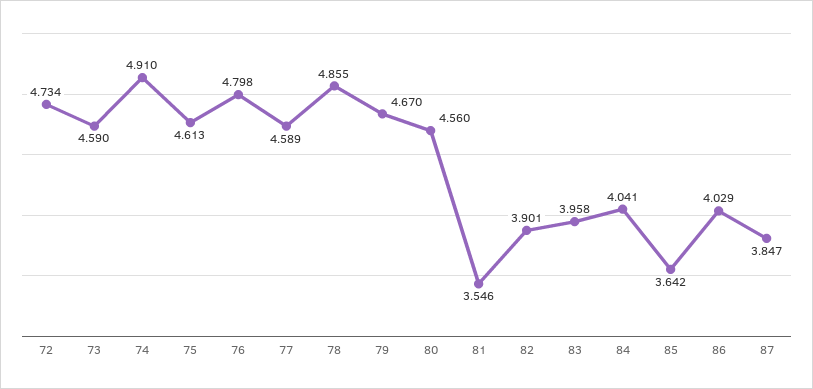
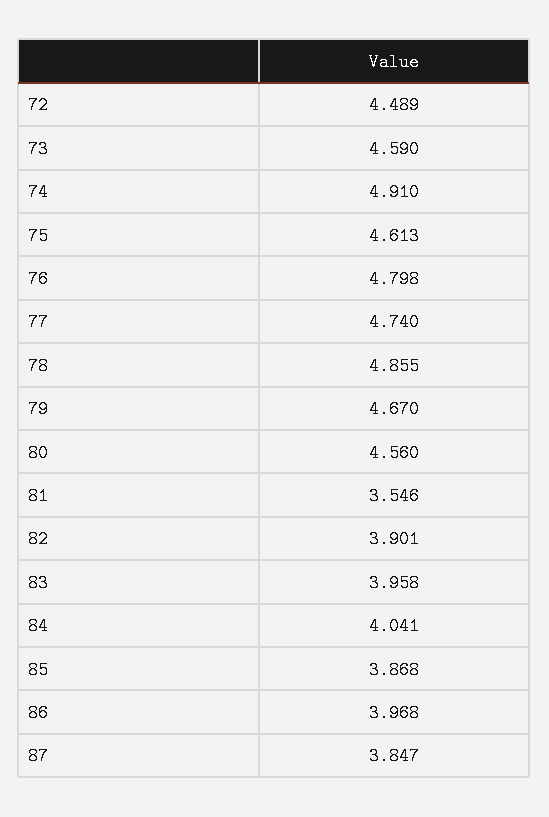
  {
-   "72": 4.734,
+   "72": 4.489,
    "73": 4.59,
    "74": 4.91,
    "75": 4.613,
    "76": 4.798,
-   "77": 4.589,
+   "77": 4.74,
    "78": 4.855,
    "79": 4.67,
    "80": 4.56,
    "81": 3.546,
    "82": 3.901,
    "83": 3.958,
    "84": 4.041,
-   "85": 3.642,
+   "85": 3.868,
-   "86": 4.029,
+   "86": 3.968,
    "87": 3.847
  }

